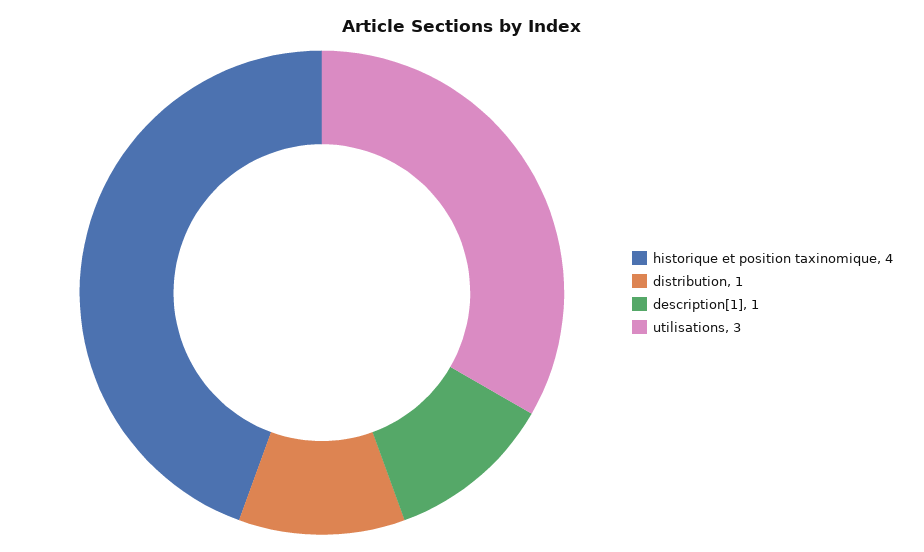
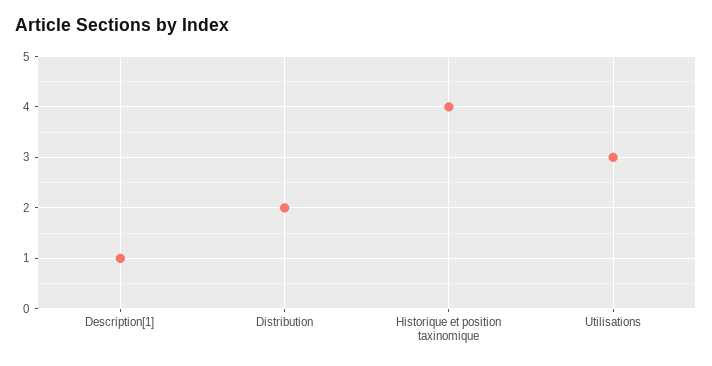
  {
    "historique et position taxinomique": 4,
-   "distribution": 1,
+   "distribution": 2,
    "description[1]": 1,
    "utilisations": 3
  }

